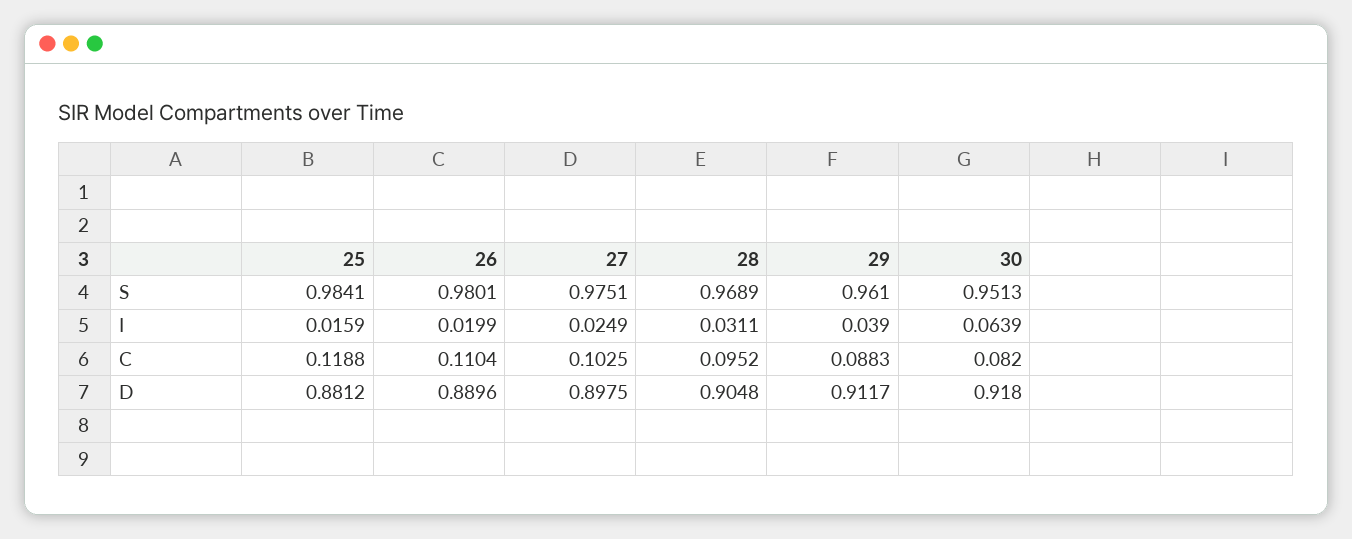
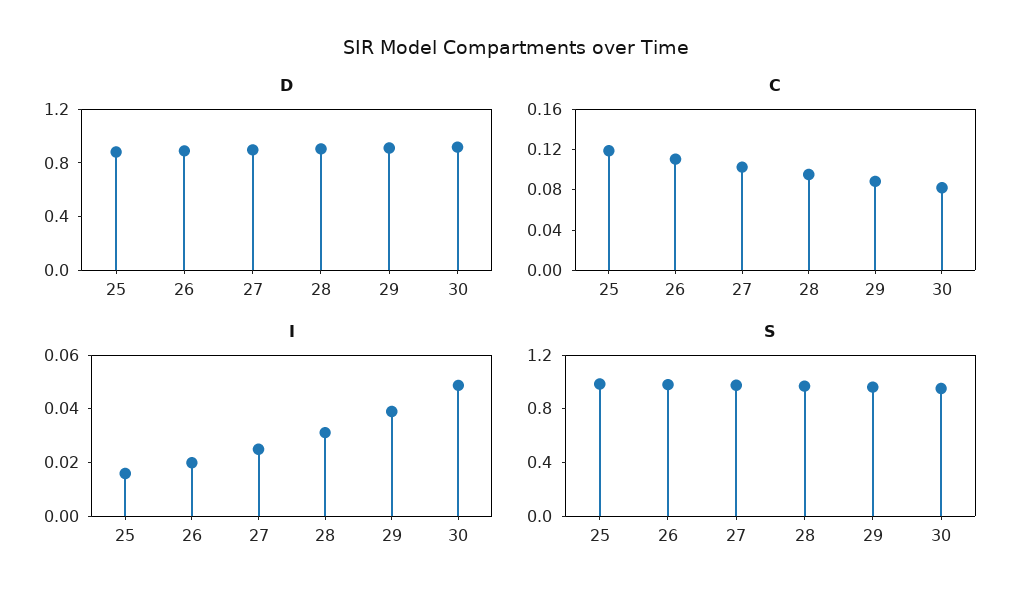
  {
    "S": {
      "25": 0.9841,
      "26": 0.9801,
      "27": 0.9751,
      "28": 0.9689,
      "29": 0.961,
      "30": 0.9513
    },
    "I": {
      "25": 0.0159,
      "26": 0.0199,
      "27": 0.0249,
      "28": 0.0311,
      "29": 0.039,
-     "30": 0.0639
+     "30": 0.05
    },
    "C": {
      "25": 0.1188,
      "26": 0.1104,
      "27": 0.1025,
      "28": 0.0952,
      "29": 0.0883,
      "30": 0.082
    },
    "D": {
      "25": 0.8812,
      "26": 0.8896,
      "27": 0.8975,
      "28": 0.9048,
      "29": 0.9117,
      "30": 0.918
    }
  }

